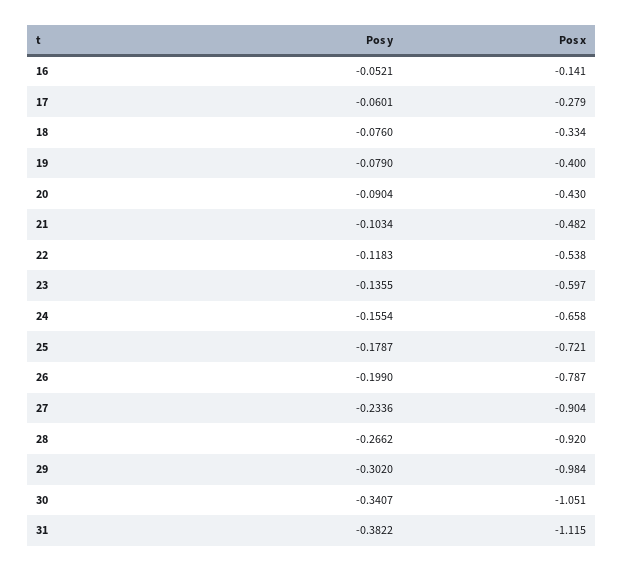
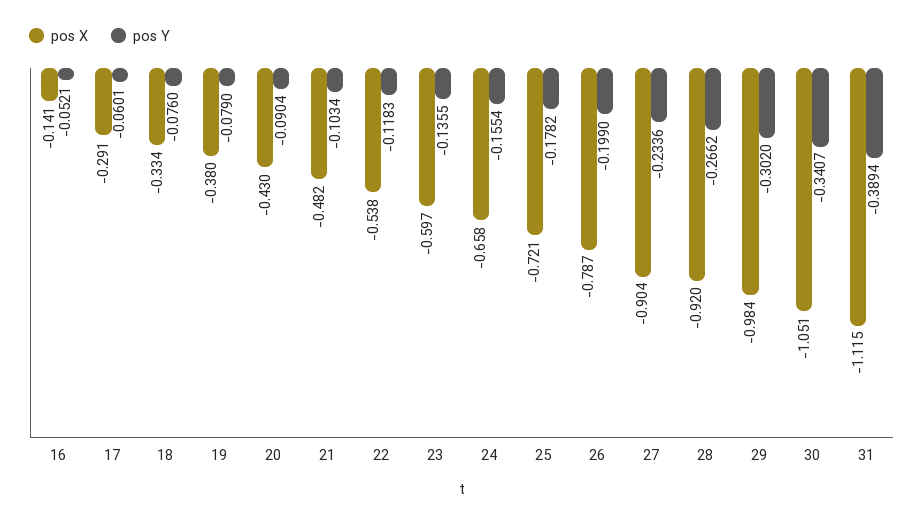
  {
    "Pos y": {
      "16": -0.0521,
      "17": -0.0601,
      "18": -0.076,
      "19": -0.079,
      "20": -0.0904,
      "21": -0.1034,
      "22": -0.1183,
      "23": -0.1355,
      "24": -0.1554,
-     "25": -0.1787,
+     "25": -0.1782,
      "26": -0.199,
      "27": -0.2336,
      "28": -0.2662,
      "29": -0.302,
      "30": -0.3407,
-     "31": -0.3822
+     "31": -0.3894
    },
    "Pos x": {
      "16": -0.141,
-     "17": -0.279,
+     "17": -0.291,
      "18": -0.334,
-     "19": -0.4,
+     "19": -0.38,
      "20": -0.43,
      "21": -0.482,
      "22": -0.538,
      "23": -0.597,
      "24": -0.658,
      "25": -0.721,
      "26": -0.787,
      "27": -0.904,
      "28": -0.92,
      "29": -0.984,
      "30": -1.051,
      "31": -1.115
    }
  }

